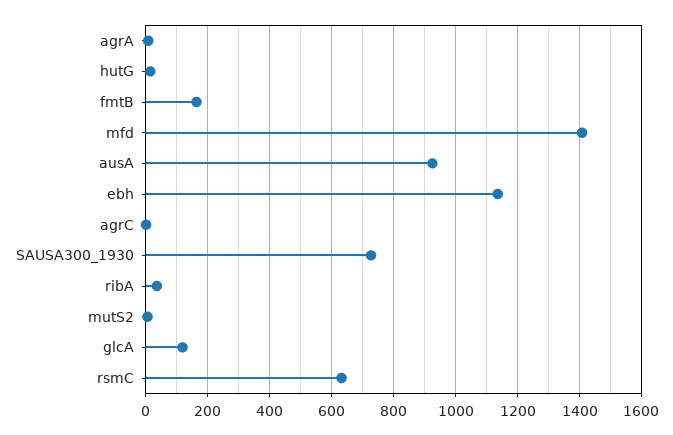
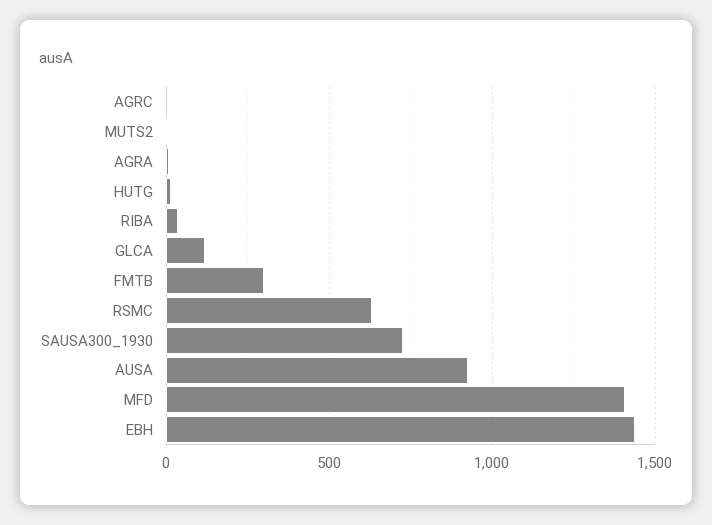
  {
    "agrA": 0,
    "hutG": 20,
-   "fmtB": 160,
+   "fmtB": 300,
    "mfd": 1400,
    "ausA": 920,
-   "ebh": 1140,
+   "ebh": 1450,
    "agrC": 0,
    "SAUSA300_1930": 720,
    "ribA": 40,
    "mutS2": 0,
    "glcA": 120,
    "rsmC": 640
  }

